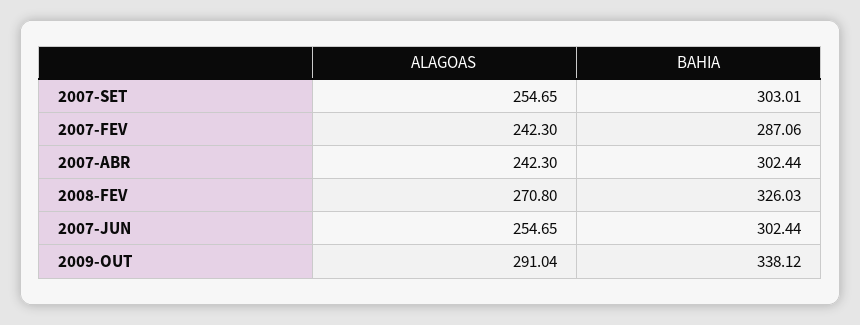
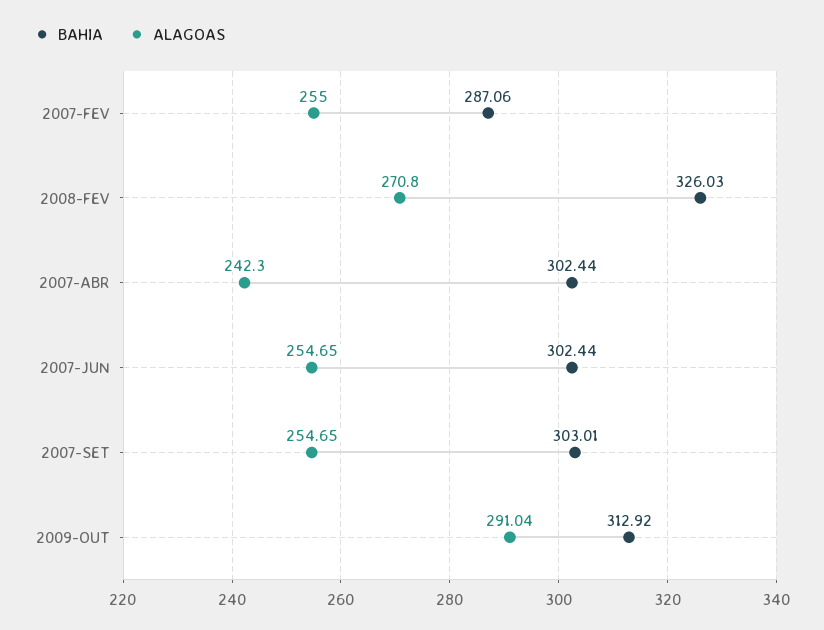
  {
    "ALAGOAS": {
      "2007-SET": 254.65,
-     "2007-FEV": 242.3,
+     "2007-FEV": 255,
      "2007-ABR": 242.3,
      "2008-FEV": 270.8,
      "2007-JUN": 254.65,
      "2009-OUT": 291.04
    },
    "BAHIA": {
      "2007-SET": 303.01,
      "2007-FEV": 287.06,
      "2007-ABR": 302.44,
      "2008-FEV": 326.03,
      "2007-JUN": 302.44,
-     "2009-OUT": 338.12
+     "2009-OUT": 312.92
    }
  }

